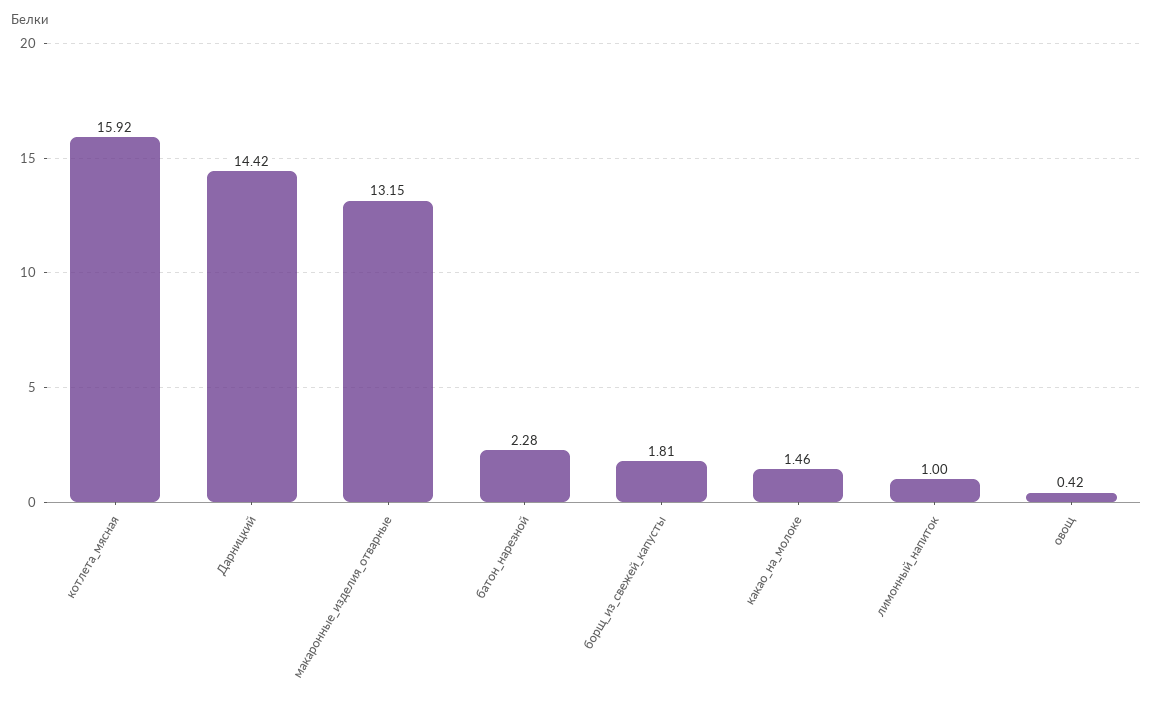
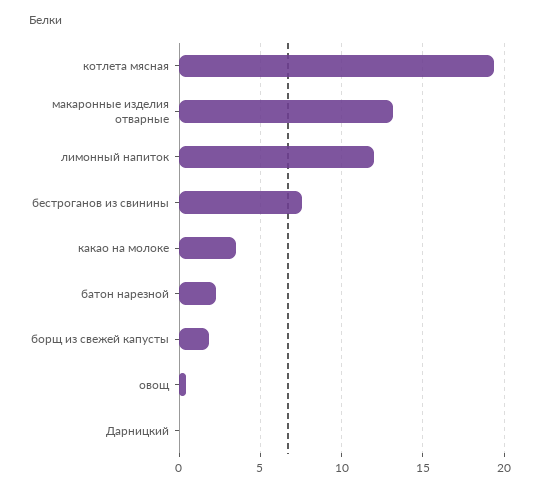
  {
-   "котлета_мясная": 15.92,
+   "котлета_мясная": 19.5,
-   "Дарницкий": 14.42,
+   "Дарницкий": 0,
    "макаронные_изделия_отварные": 13.15,
    "батон_нарезной": 2.28,
    "борщ_из_свежей_капусты": 1.81,
-   "какао_на_молоке": 1.46,
+   "какао_на_молоке": 3.5,
-   "лимонный_напиток": 1,
+   "лимонный_напиток": 12,
-   "овощ": 0.42
+   "овощ": 0.42,
+   "бестроганов из свинины": 7.5
  }

